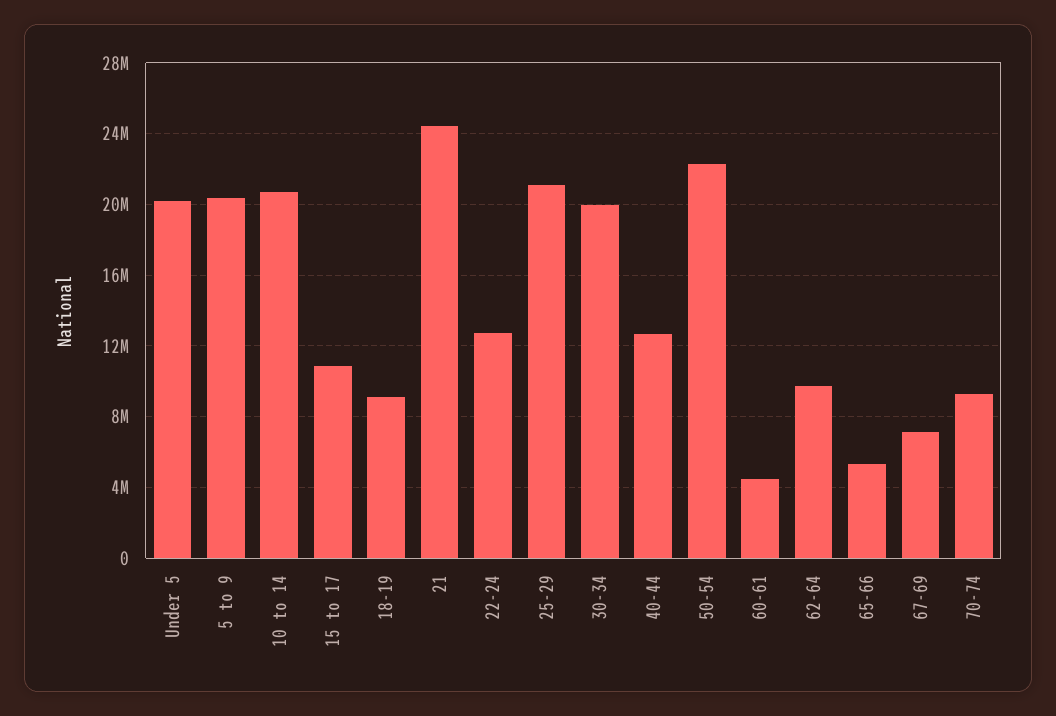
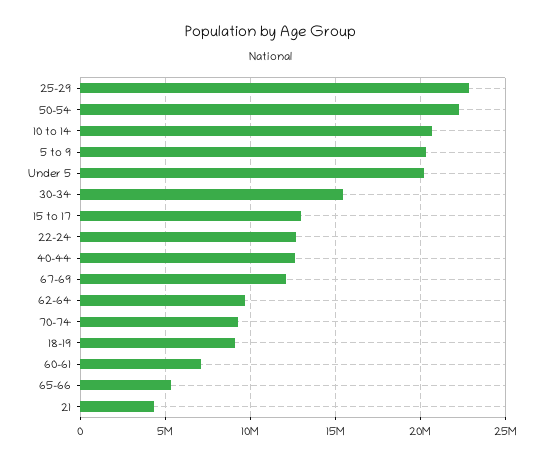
  {
    "Under 5": 20000000,
    "5 to 9": 20500000,
    "10 to 14": 20500000,
-   "15 to 17": 11000000,
+   "15 to 17": 13000000,
    "18-19": 9000000,
-   "21": 24500000,
+   "21": 4500000,
    "22-24": 12500000,
-   "25-29": 21000000,
+   "25-29": 23000000,
-   "30-34": 20000000,
+   "30-34": 15500000,
    "40-44": 12500000,
    "50-54": 22500000,
-   "60-61": 4500000,
+   "60-61": 7000000,
    "62-64": 9500000,
    "65-66": 5500000,
-   "67-69": 7000000,
+   "67-69": 12000000,
    "70-74": 9500000
  }

